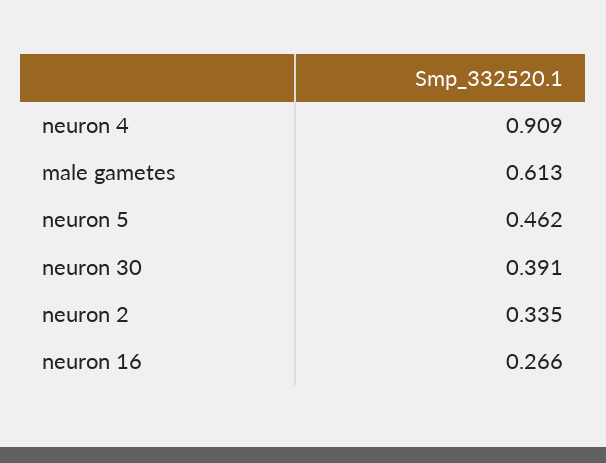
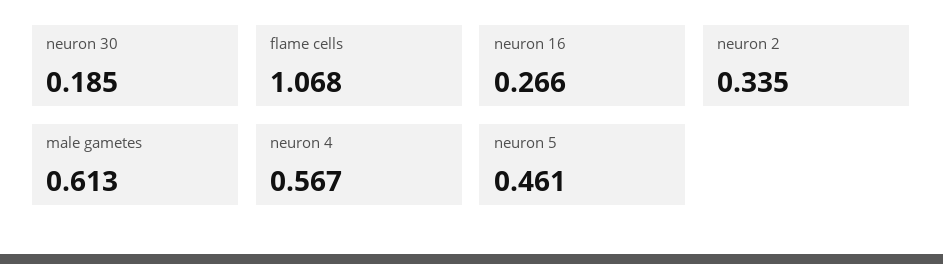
  {
-   "neuron 4": 0.909,
+   "neuron 4": 0.567,
    "male gametes": 0.613,
-   "neuron 5": 0.462,
+   "neuron 5": 0.461,
-   "neuron 30": 0.391,
+   "neuron 30": 0.185,
    "neuron 2": 0.335,
-   "neuron 16": 0.266
+   "neuron 16": 0.266,
+   "flame cells": 1.068
  }

